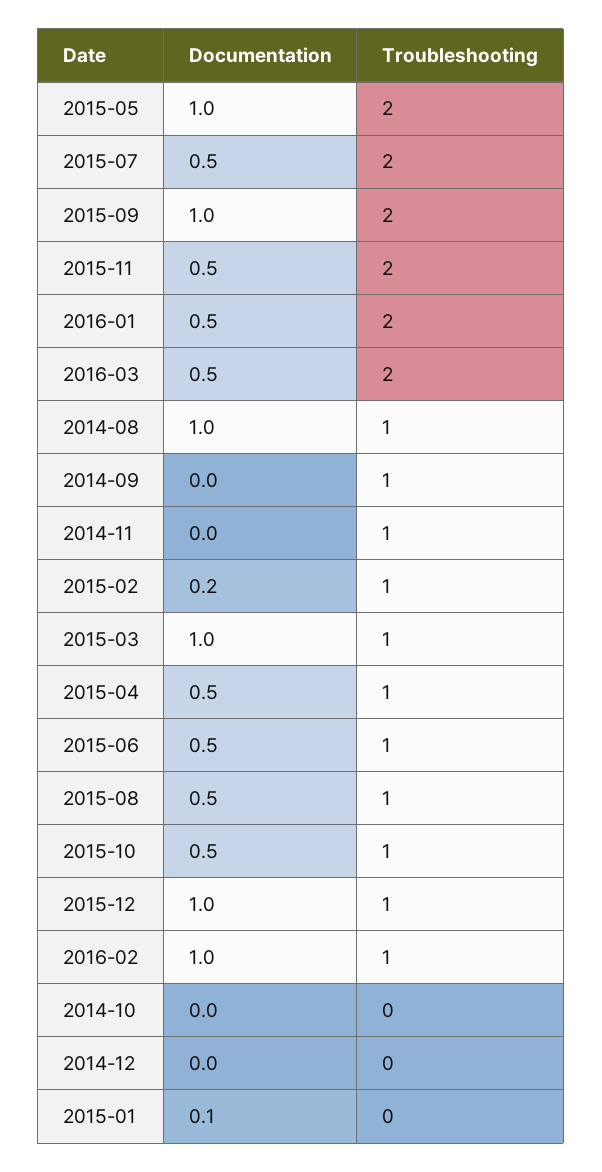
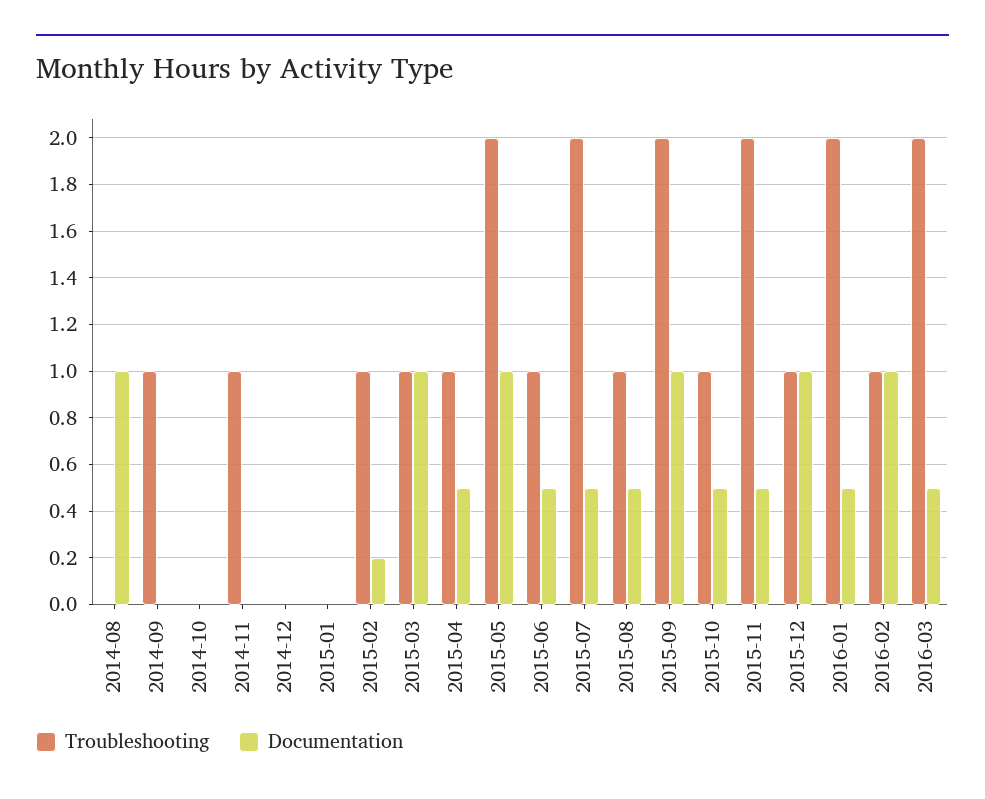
  {
    "Documentation": {
      "2015-05": 1,
      "2015-07": 0.5,
      "2015-09": 1,
      "2015-11": 0.5,
      "2016-01": 0.5,
      "2016-03": 0.5,
      "2014-08": 1,
      "2014-09": 0,
      "2014-11": 0,
      "2015-02": 0.2,
      "2015-03": 1,
      "2015-04": 0.5,
      "2015-06": 0.5,
      "2015-08": 0.5,
      "2015-10": 0.5,
      "2015-12": 1,
      "2016-02": 1,
      "2014-10": 0,
      "2014-12": 0,
-     "2015-01": 0.1
+     "2015-01": 0
    },
    "Troubleshooting": {
      "2015-05": 2,
      "2015-07": 2,
      "2015-09": 2,
      "2015-11": 2,
      "2016-01": 2,
      "2016-03": 2,
-     "2014-08": 1,
+     "2014-08": 0,
      "2014-09": 1,
      "2014-11": 1,
      "2015-02": 1,
      "2015-03": 1,
      "2015-04": 1,
      "2015-06": 1,
      "2015-08": 1,
      "2015-10": 1,
      "2015-12": 1,
      "2016-02": 1,
      "2014-10": 0,
      "2014-12": 0,
      "2015-01": 0
    }
  }

